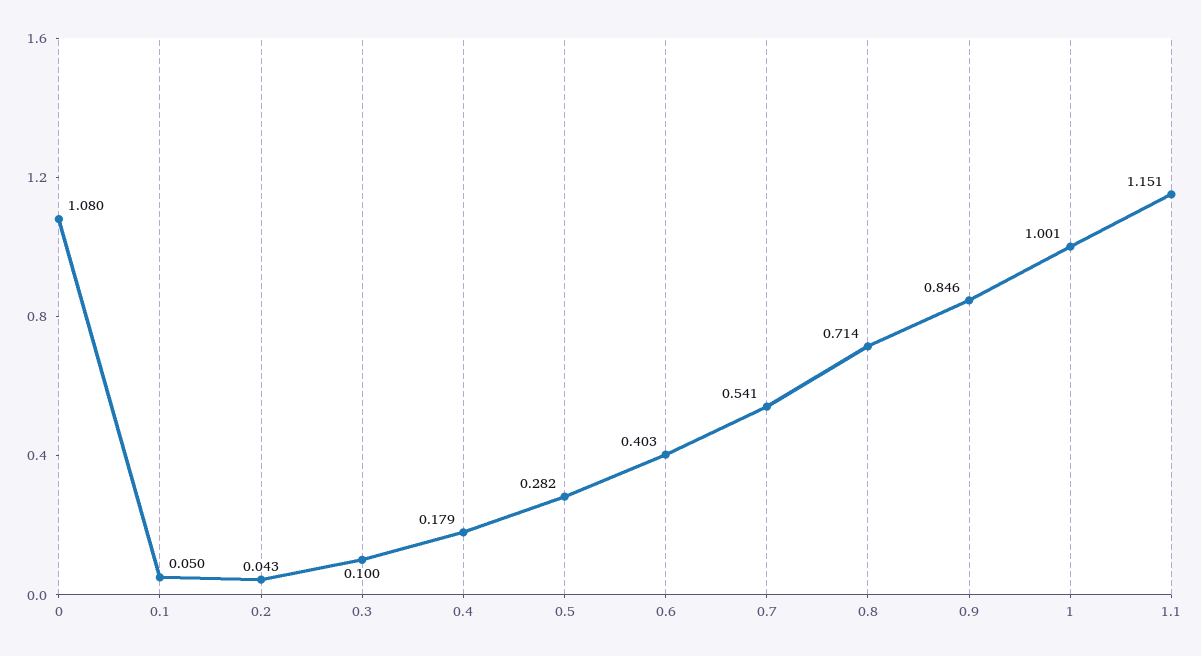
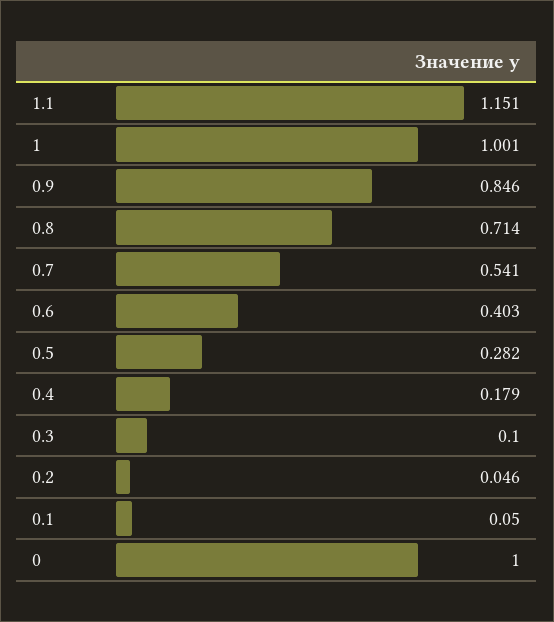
  {
-   "0": 1.08,
+   "0": 1,
    "0.1": 0.05,
-   "0.2": 0.043,
+   "0.2": 0.046,
    "0.3": 0.1,
    "0.4": 0.179,
    "0.5": 0.282,
    "0.6": 0.403,
    "0.7": 0.541,
    "0.8": 0.714,
    "0.9": 0.846,
    "1": 1.001,
    "1.1": 1.151
  }

